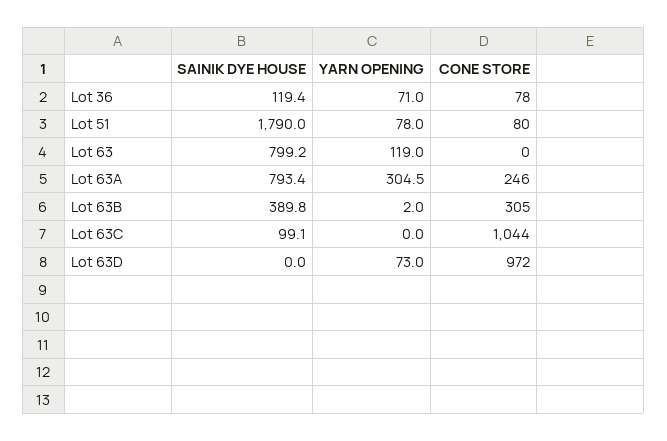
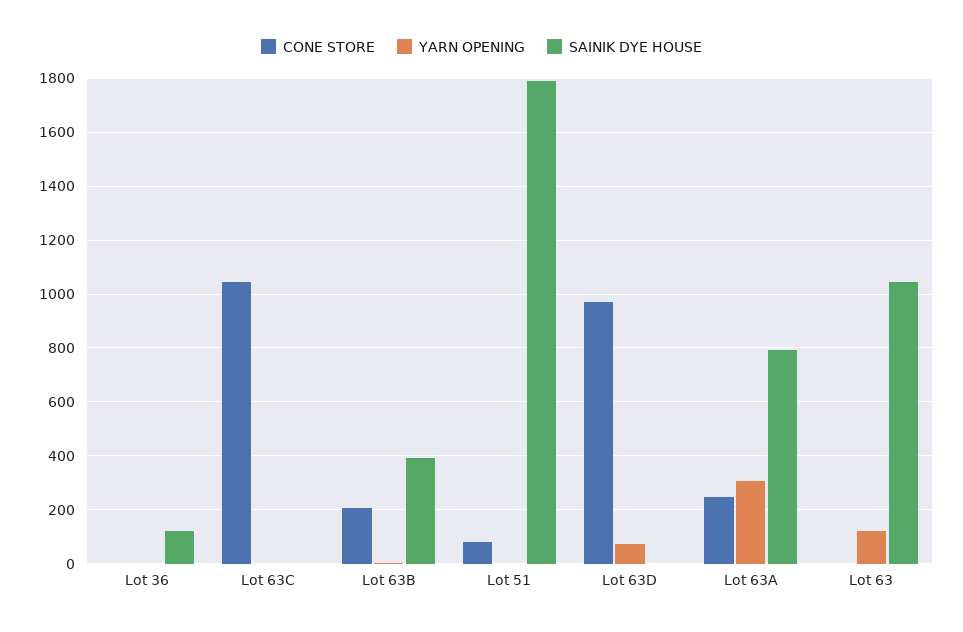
  {
    "SAINIK DYE HOUSE": {
      "Lot 36": 119.4,
      "Lot 51": 1790,
-     "Lot 63": 799.2,
+     "Lot 63": 1050,
      "Lot 63A": 793.4,
      "Lot 63B": 389.8,
-     "Lot 63C": 99.1,
+     "Lot 63C": 0,
      "Lot 63D": 0
    },
    "YARN OPENING": {
-     "Lot 36": 71,
+     "Lot 36": 0,
-     "Lot 51": 78,
+     "Lot 51": 0,
      "Lot 63": 119,
      "Lot 63A": 304.5,
      "Lot 63B": 2,
      "Lot 63C": 0,
      "Lot 63D": 73
    },
    "CONE STORE": {
-     "Lot 36": 78,
+     "Lot 36": 0,
      "Lot 51": 80,
      "Lot 63": 0,
      "Lot 63A": 246,
-     "Lot 63B": 305,
+     "Lot 63B": 200,
      "Lot 63C": 1044,
      "Lot 63D": 972
    }
  }

